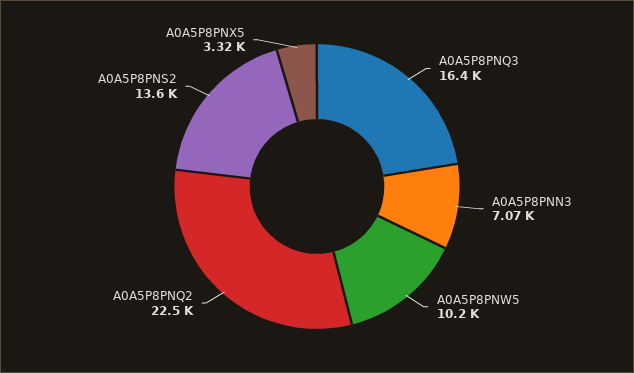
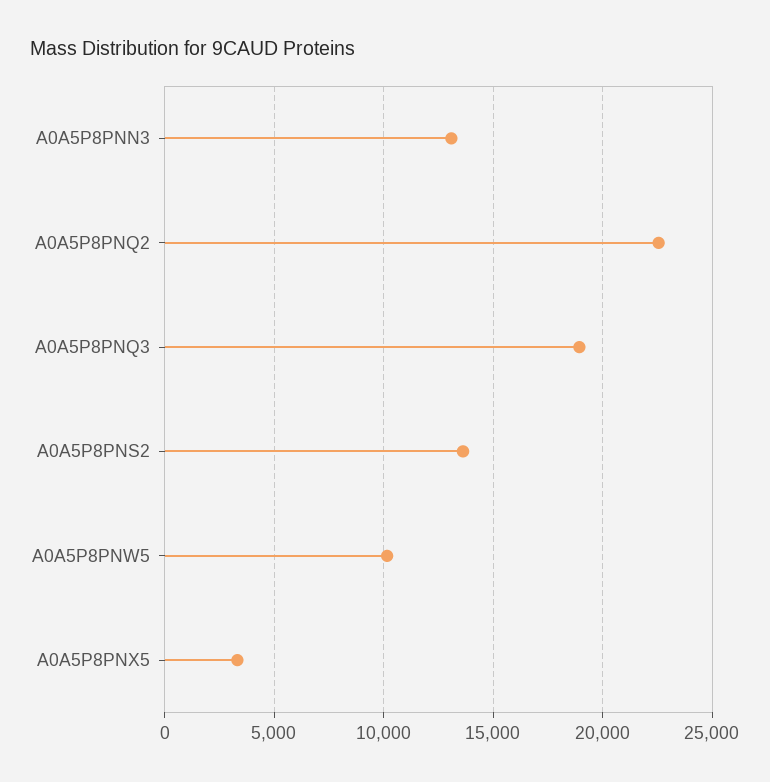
  {
-   "A0A5P8PNQ3": 16400,
+   "A0A5P8PNQ3": 19000,
-   "A0A5P8PNN3": 7070,
+   "A0A5P8PNN3": 13000,
    "A0A5P8PNW5": 10200,
    "A0A5P8PNQ2": 22500,
    "A0A5P8PNS2": 13600,
    "A0A5P8PNX5": 3320
  }

